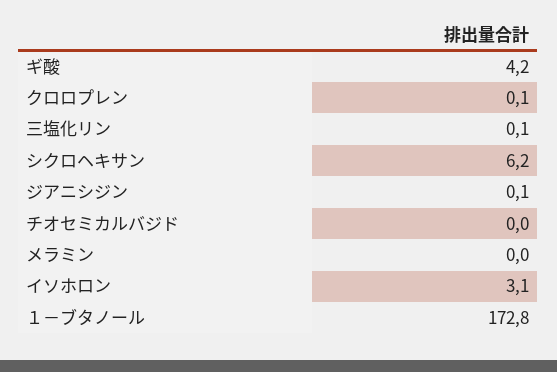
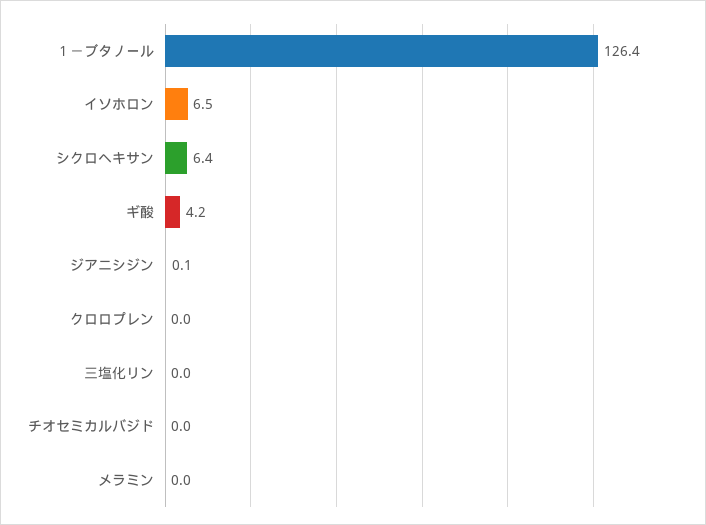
  {
    "ギ酸": 4.2,
-   "クロロプレン": 0.1,
+   "クロロプレン": 0,
-   "三塩化リン": 0.1,
+   "三塩化リン": 0,
-   "シクロヘキサン": 6.2,
+   "シクロヘキサン": 6.4,
    "ジアニシジン": 0.1,
    "チオセミカルバジド": 0,
    "メラミン": 0,
-   "イソホロン": 3.1,
+   "イソホロン": 6.5,
-   "１－ブタノール": 172.8
+   "１－ブタノール": 126.4
  }

